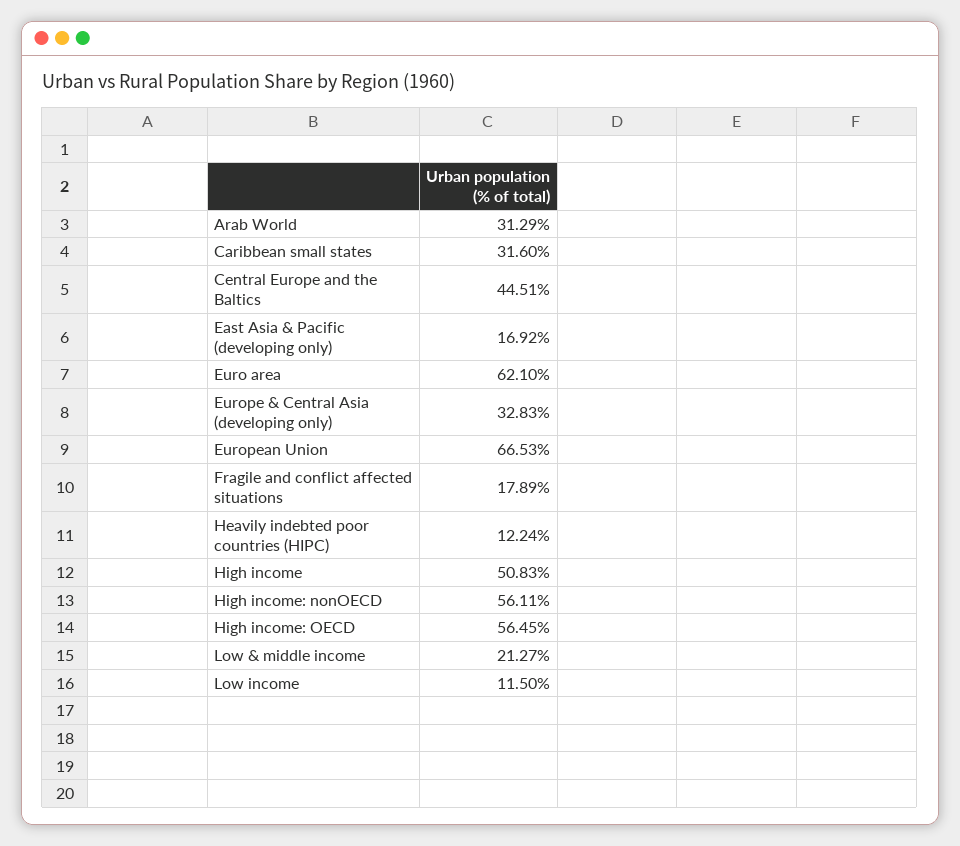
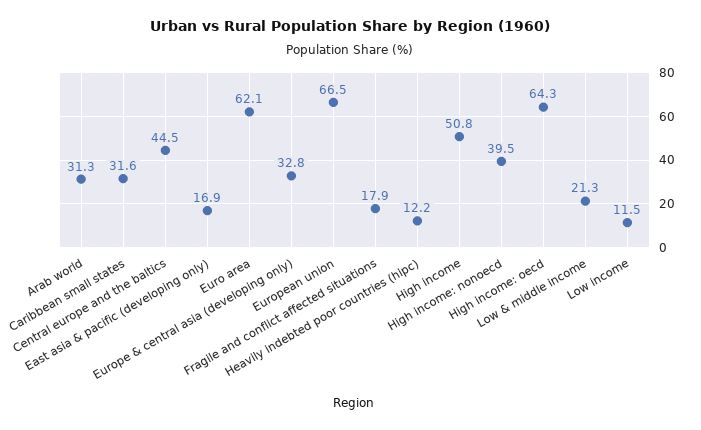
  {
    "Arab World": 31.29,
    "Caribbean small states": 31.6,
    "Central Europe and the Baltics": 44.51,
    "East Asia & Pacific (developing only)": 16.92,
    "Euro area": 62.1,
    "Europe & Central Asia (developing only)": 32.83,
    "European Union": 66.53,
    "Fragile and conflict affected situations": 17.89,
    "Heavily indebted poor countries (HIPC)": 12.24,
    "High income": 50.83,
-   "High income: nonOECD": 56.11,
+   "High income: nonOECD": 39.5,
-   "High income: OECD": 56.45,
+   "High income: OECD": 64.3,
    "Low & middle income": 21.27,
    "Low income": 11.5
  }

